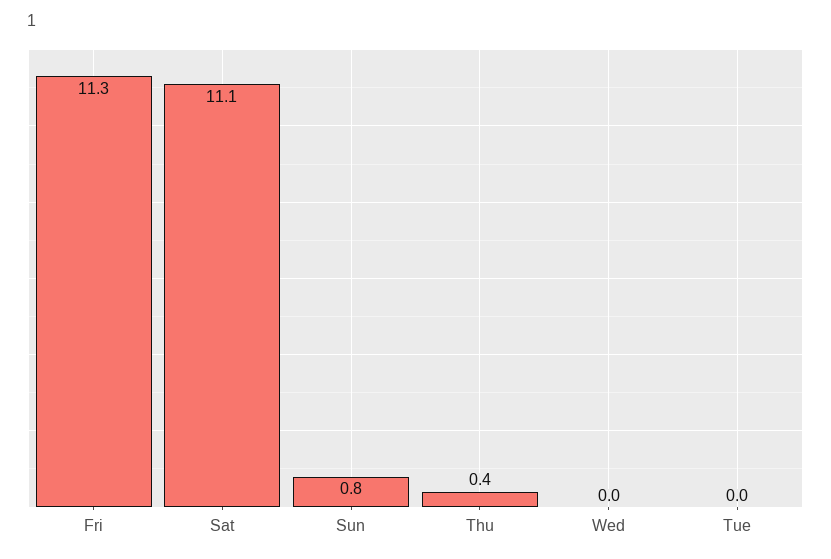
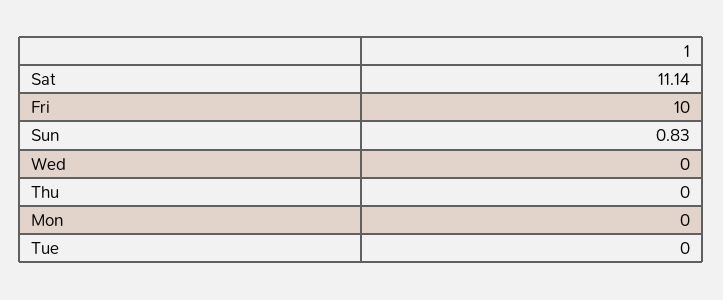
  {
-   "Fri": 11.3,
+   "Fri": 10,
    "Sat": 11.14,
    "Sun": 0.83,
-   "Thu": 0.4,
+   "Thu": 0,
    "Wed": 0,
-   "Tue": 0
+   "Tue": 0,
+   "Mon": 0
  }

